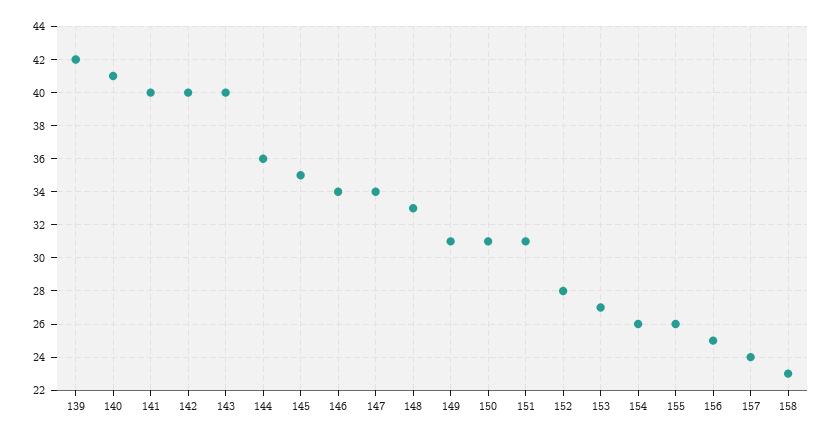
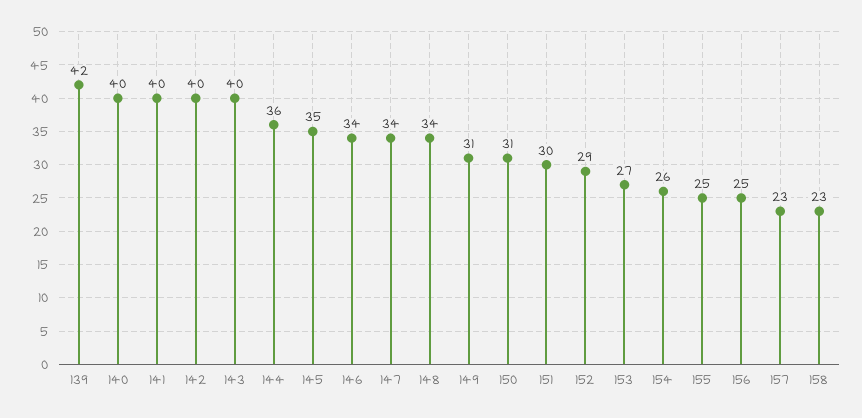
  {
    "139": 42,
-   "140": 41,
+   "140": 40,
    "141": 40,
    "142": 40,
    "143": 40,
    "144": 36,
    "145": 35,
    "146": 34,
    "147": 34,
-   "148": 33,
+   "148": 34,
    "149": 31,
    "150": 31,
-   "151": 31,
+   "151": 30,
-   "152": 28,
+   "152": 29,
    "153": 27,
    "154": 26,
-   "155": 26,
+   "155": 25,
    "156": 25,
-   "157": 24,
+   "157": 23,
    "158": 23
  }

